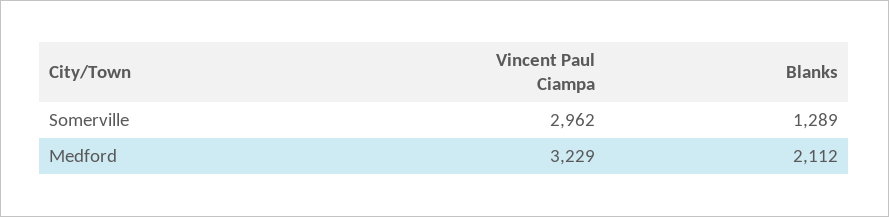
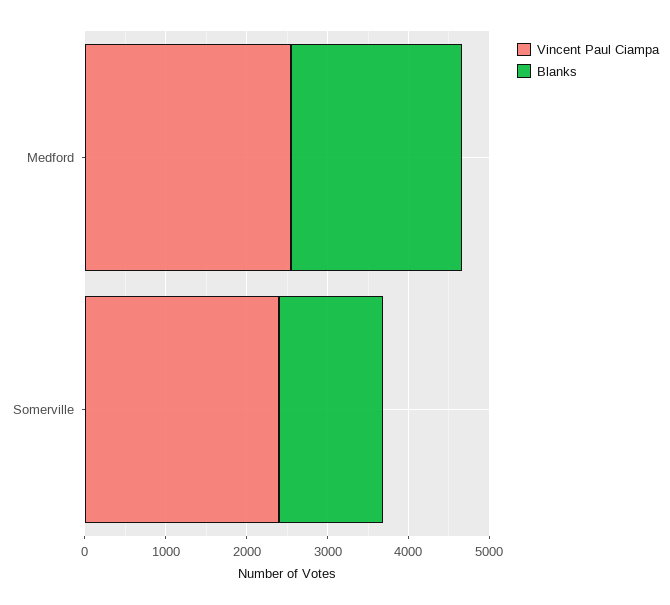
  {
    "Vincent Paul Ciampa": {
-     "Somerville": 2962,
+     "Somerville": 2400,
-     "Medford": 3229
+     "Medford": 2600
    },
    "Blanks": {
      "Somerville": 1289,
      "Medford": 2112
    }
  }

